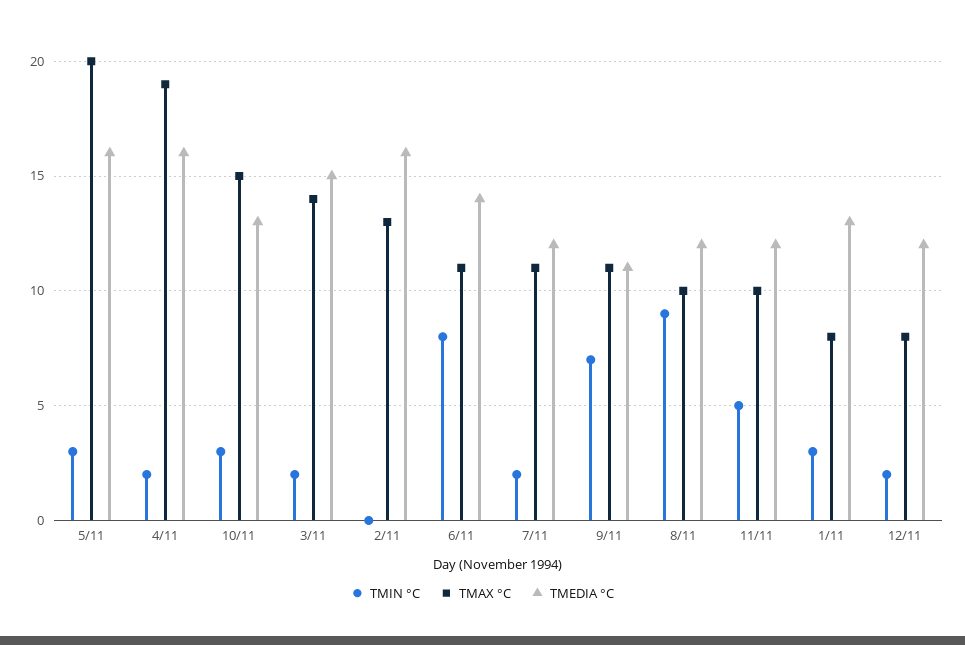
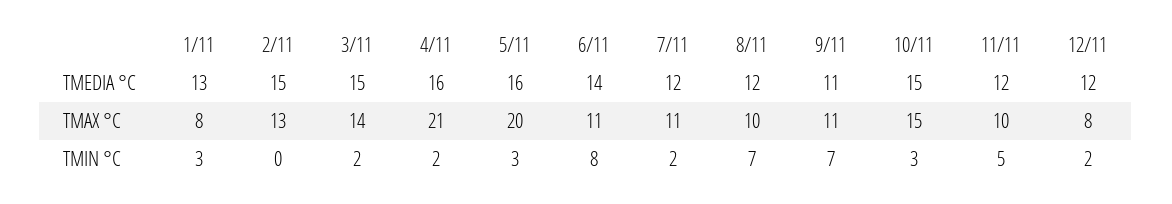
  {
    "TMIN °C": {
      "5/11": 3,
      "4/11": 2,
      "10/11": 3,
      "3/11": 2,
      "2/11": 0,
      "6/11": 8,
      "7/11": 2,
      "9/11": 7,
-     "8/11": 9,
+     "8/11": 7,
      "11/11": 5,
      "1/11": 3,
      "12/11": 2
    },
    "TMAX °C": {
      "5/11": 20,
-     "4/11": 19,
+     "4/11": 21,
      "10/11": 15,
      "3/11": 14,
      "2/11": 13,
      "6/11": 11,
      "7/11": 11,
      "9/11": 11,
      "8/11": 10,
      "11/11": 10,
      "1/11": 8,
      "12/11": 8
    },
    "TMEDIA °C": {
      "5/11": 16,
      "4/11": 16,
-     "10/11": 13,
+     "10/11": 15,
      "3/11": 15,
-     "2/11": 16,
+     "2/11": 15,
      "6/11": 14,
      "7/11": 12,
      "9/11": 11,
      "8/11": 12,
      "11/11": 12,
      "1/11": 13,
      "12/11": 12
    }
  }

